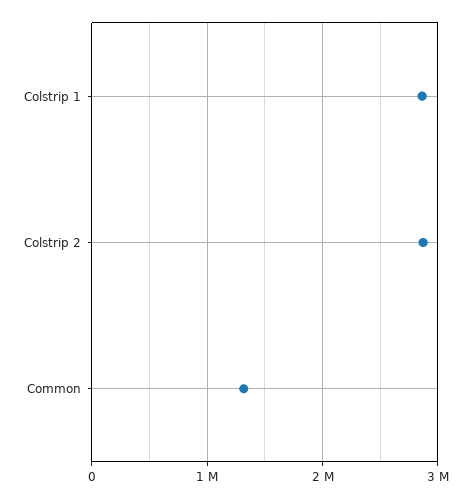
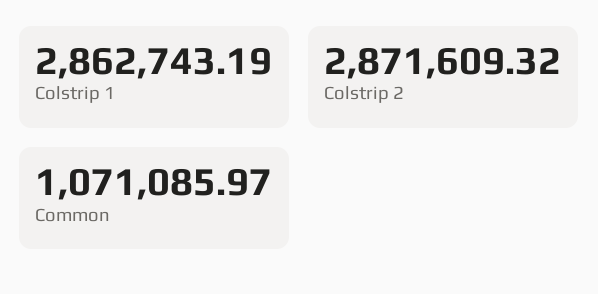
  {
    "Colstrip 1": 2862743.19,
    "Colstrip 2": 2871609.32,
-   "Common": 1300000
+   "Common": 1071085.97
  }

